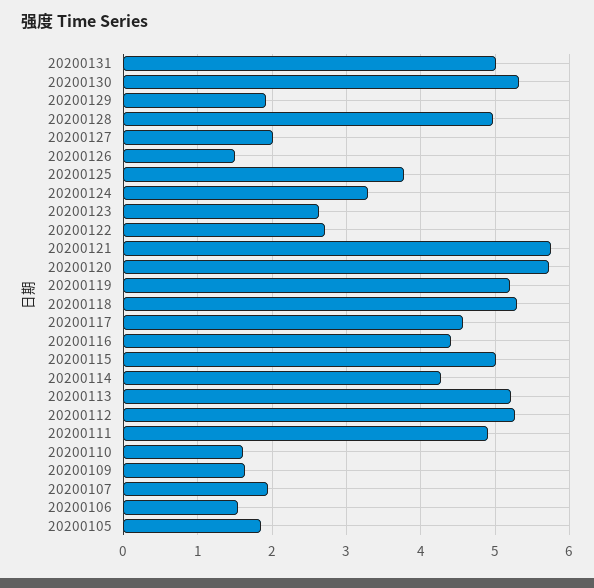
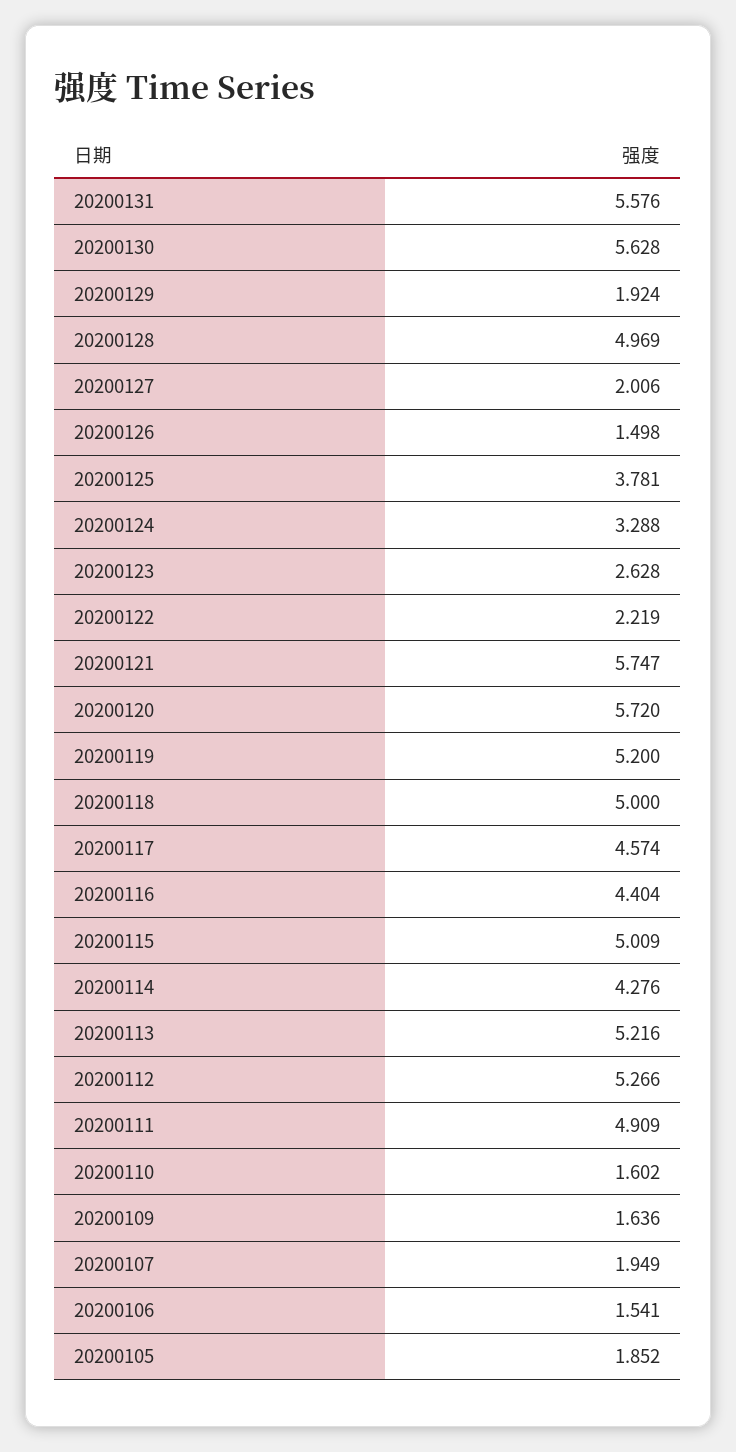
  {
-   "20200131": 5,
+   "20200131": 5.576,
-   "20200130": 5.3,
+   "20200130": 5.628,
    "20200129": 1.924,
    "20200128": 4.969,
    "20200127": 2.006,
    "20200126": 1.498,
    "20200125": 3.781,
    "20200124": 3.288,
    "20200123": 2.628,
-   "20200122": 2.7,
+   "20200122": 2.219,
    "20200121": 5.747,
    "20200120": 5.72,
    "20200119": 5.2,
-   "20200118": 5.3,
+   "20200118": 5,
    "20200117": 4.574,
    "20200116": 4.404,
    "20200115": 5.009,
    "20200114": 4.276,
    "20200113": 5.216,
    "20200112": 5.266,
    "20200111": 4.909,
    "20200110": 1.602,
    "20200109": 1.636,
    "20200107": 1.949,
    "20200106": 1.541,
    "20200105": 1.852
  }

